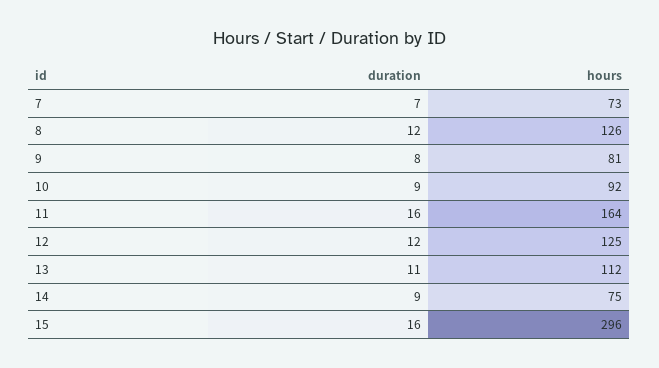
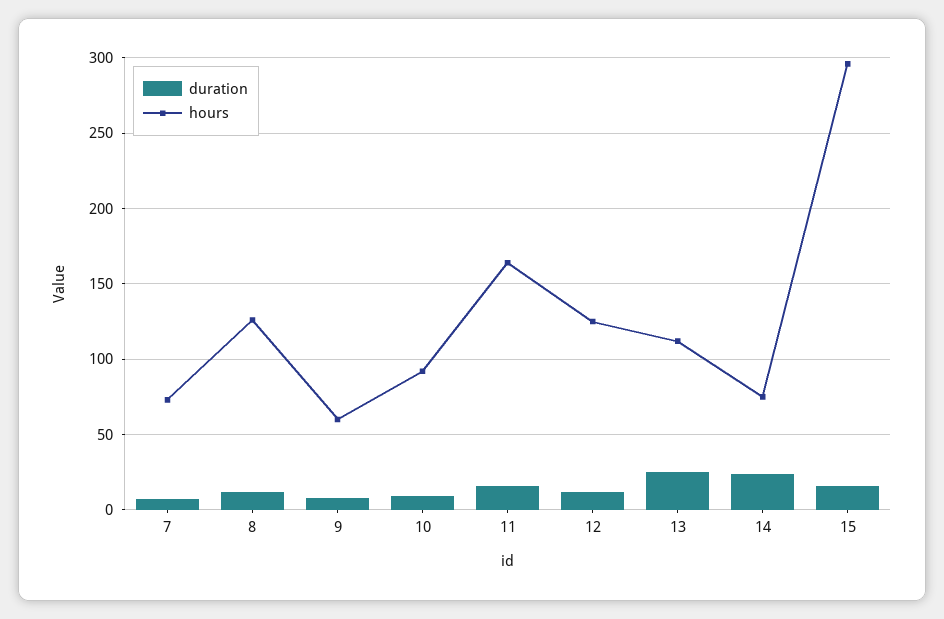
  {
    "duration": {
      "7": 7,
      "8": 12,
      "9": 8,
      "10": 9,
      "11": 16,
      "12": 12,
-     "13": 11,
+     "13": 25,
-     "14": 9,
+     "14": 25,
      "15": 16
    },
    "hours": {
      "7": 73,
      "8": 126,
-     "9": 81,
+     "9": 60,
      "10": 92,
      "11": 164,
      "12": 125,
      "13": 112,
      "14": 75,
      "15": 296
    }
  }

